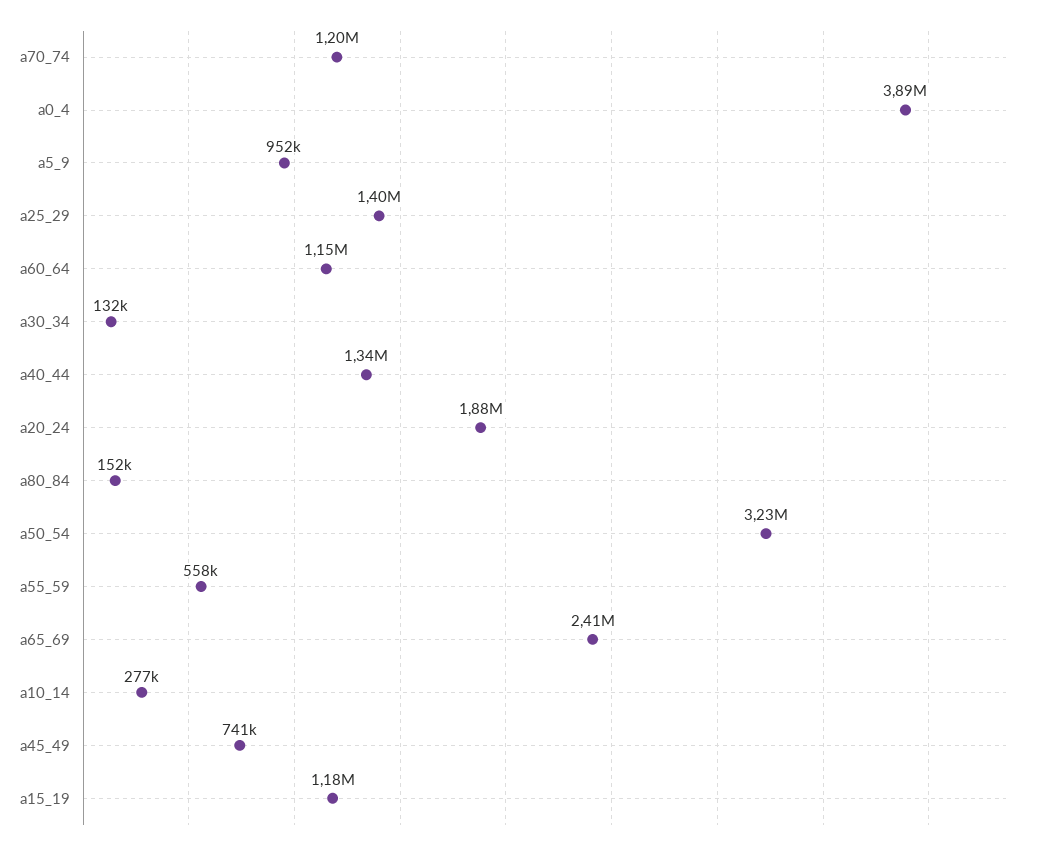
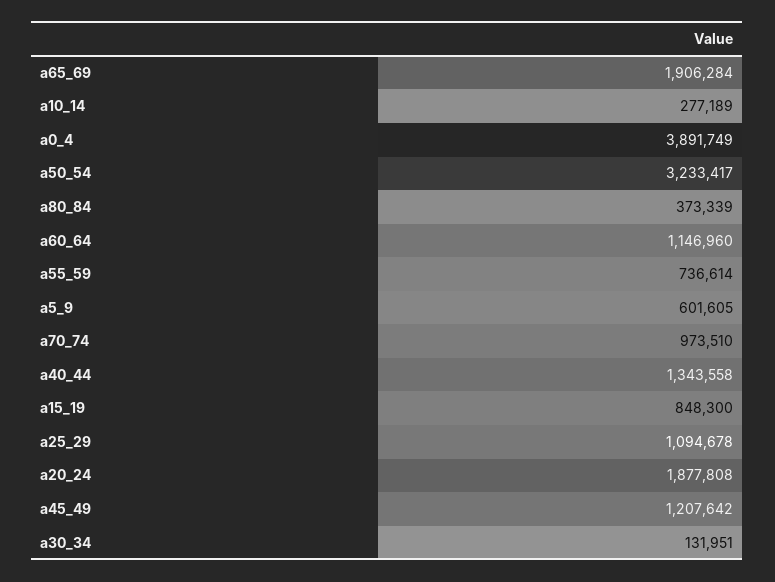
  {
-   "a70_74": 1200000,
+   "a70_74": 973510,
    "a0_4": 3891749,
-   "a5_9": 952000,
+   "a5_9": 601605,
-   "a25_29": 1400000,
+   "a25_29": 1094678,
    "a60_64": 1146960,
    "a30_34": 131951,
    "a40_44": 1343558,
    "a20_24": 1877808,
-   "a80_84": 152000,
+   "a80_84": 373339,
    "a50_54": 3233417,
-   "a55_59": 558000,
+   "a55_59": 736614,
-   "a65_69": 2410000,
+   "a65_69": 1906284,
    "a10_14": 277189,
-   "a45_49": 741000,
+   "a45_49": 1207642,
-   "a15_19": 1180000
+   "a15_19": 848300
  }

